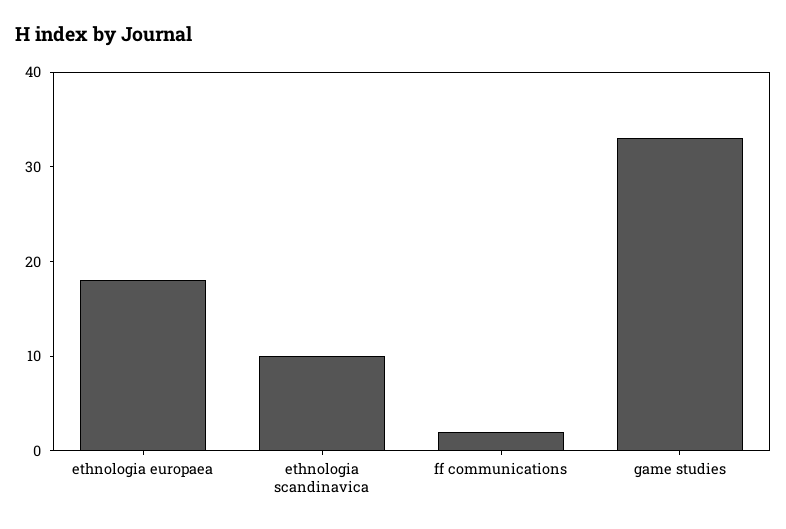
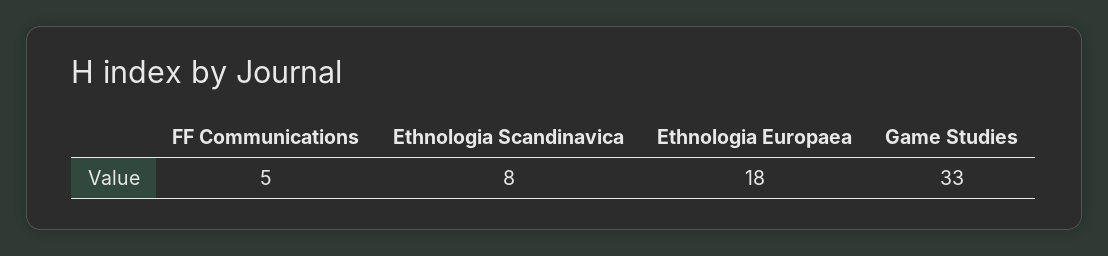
  {
    "ethnologia europaea": 18,
-   "ethnologia scandinavica": 10,
+   "ethnologia scandinavica": 8,
-   "ff communications": 2,
+   "ff communications": 5,
    "game studies": 33
  }

